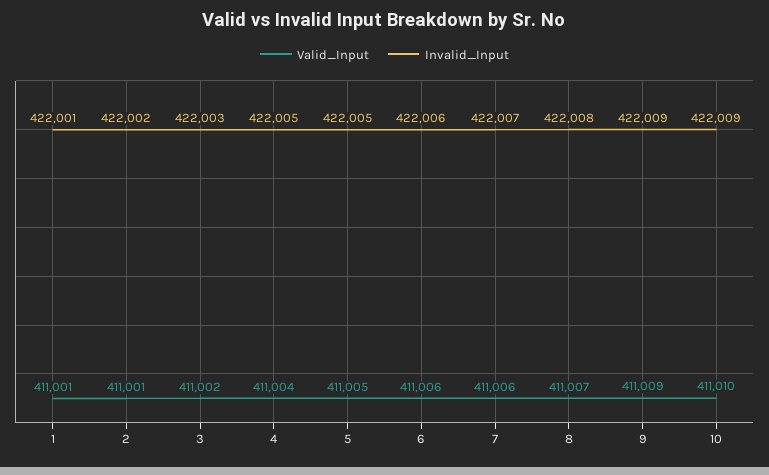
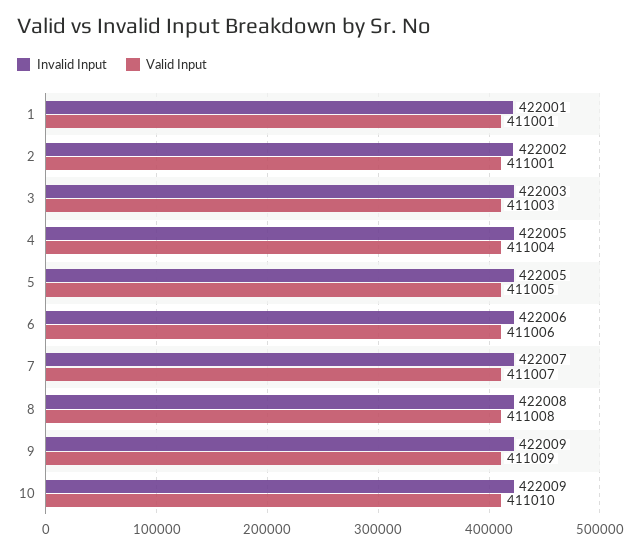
  {
    "Valid_Input": {
      "1": 411001,
      "2": 411001,
-     "3": 411002,
+     "3": 411003,
      "4": 411004,
      "5": 411005,
      "6": 411006,
-     "7": 411006,
+     "7": 411007,
-     "8": 411007,
+     "8": 411008,
      "9": 411009,
      "10": 411010
    },
    "Invalid_Input": {
      "1": 422001,
      "2": 422002,
      "3": 422003,
      "4": 422005,
      "5": 422005,
      "6": 422006,
      "7": 422007,
      "8": 422008,
      "9": 422009,
      "10": 422009
    }
  }

